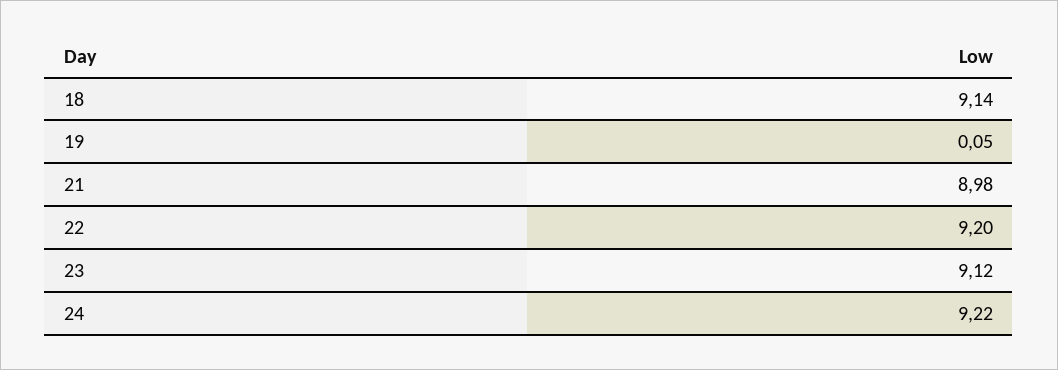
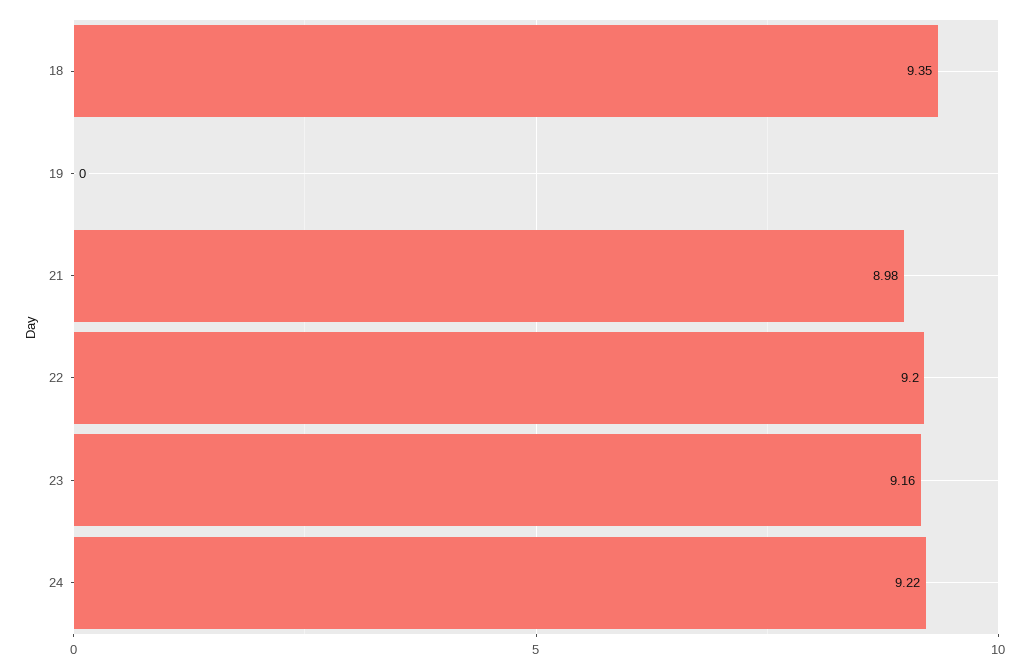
  {
-   "18": 9.14,
+   "18": 9.35,
-   "19": 0.05,
+   "19": 0,
    "21": 8.98,
    "22": 9.2,
-   "23": 9.12,
+   "23": 9.16,
    "24": 9.22
  }

